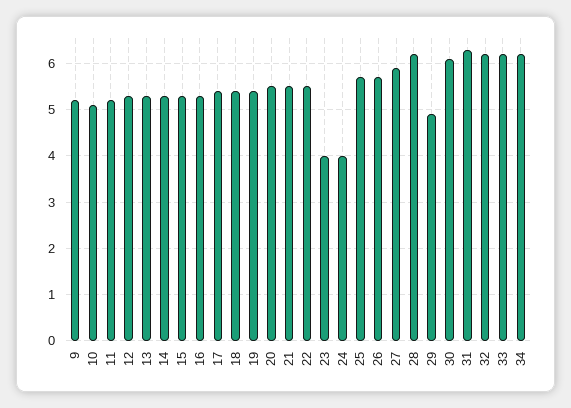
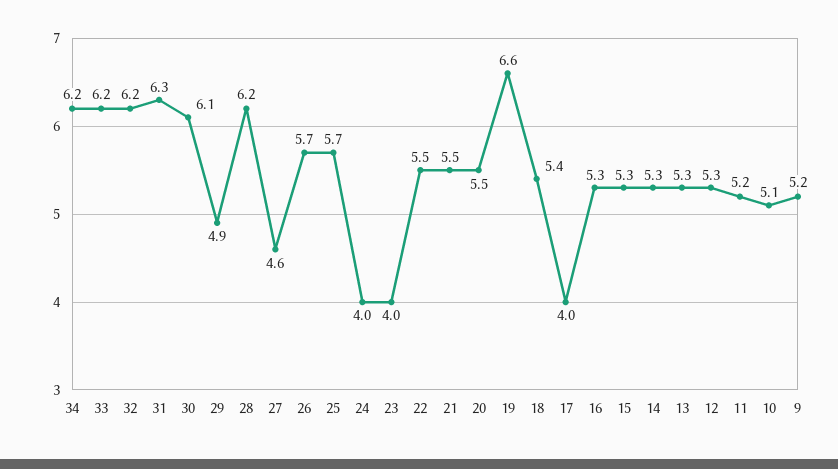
  {
    "9": 5.2,
    "10": 5.1,
    "11": 5.2,
    "12": 5.3,
    "13": 5.3,
    "14": 5.3,
    "15": 5.3,
    "16": 5.3,
-   "17": 5.5,
+   "17": 4,
    "18": 5.4,
-   "19": 5.5,
+   "19": 6.6,
    "20": 5.5,
    "21": 5.5,
    "22": 5.5,
    "23": 4,
    "24": 4,
    "25": 5.7,
    "26": 5.7,
-   "27": 6,
+   "27": 4.6,
    "28": 6.2,
    "29": 4.9,
    "30": 6.1,
    "31": 6.3,
    "32": 6.2,
    "33": 6.2,
    "34": 6.2
  }

